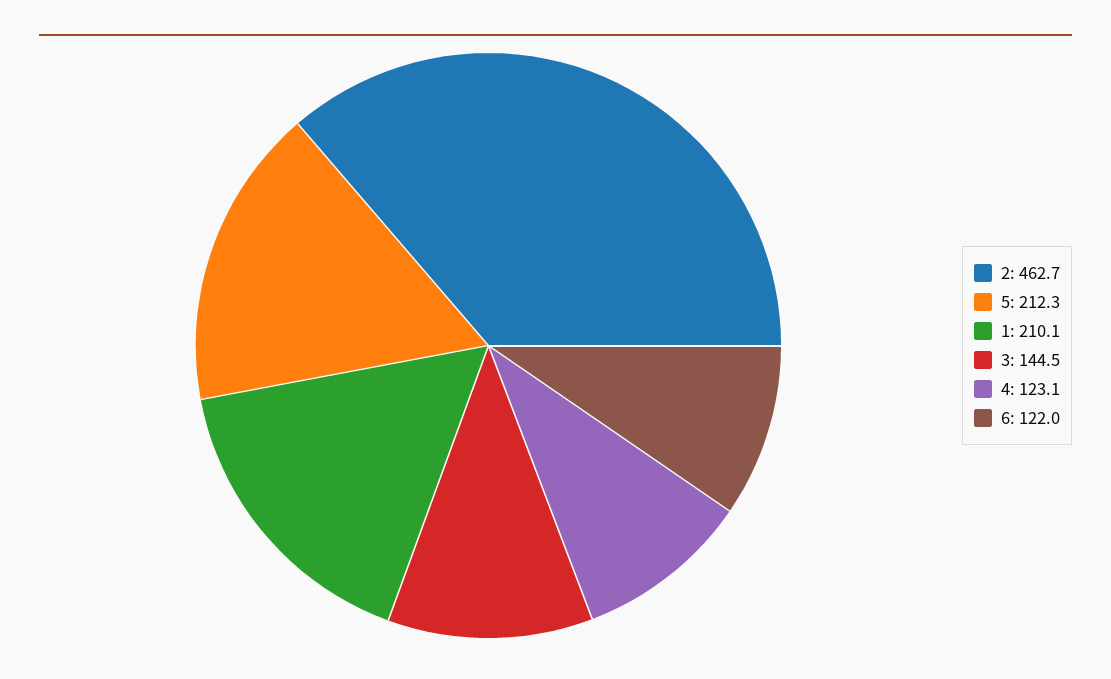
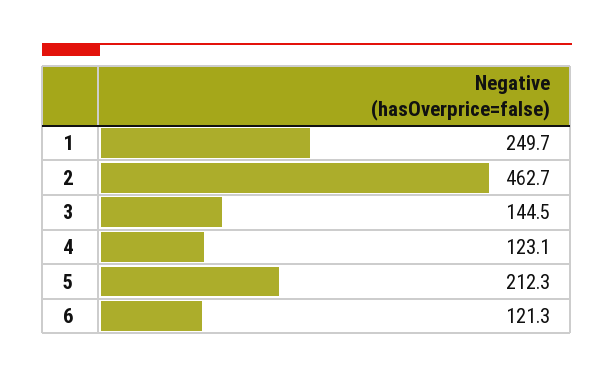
  {
    "2": 462.7,
    "5": 212.3,
-   "1": 210.1,
+   "1": 249.7,
    "3": 144.5,
    "4": 123.1,
-   "6": 122
+   "6": 121.3
  }

